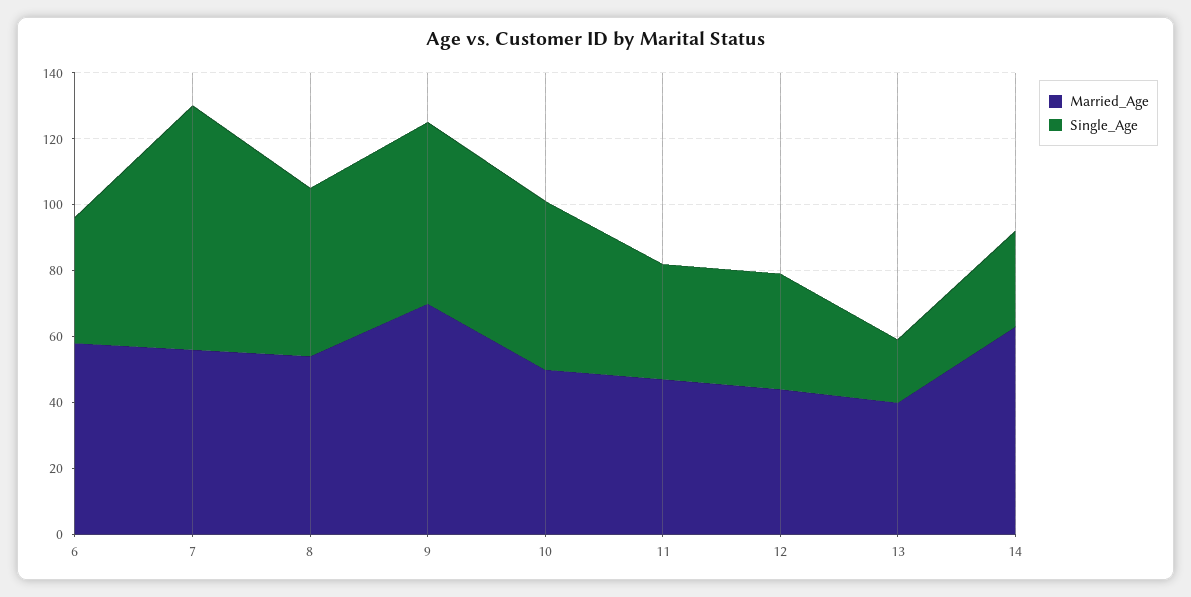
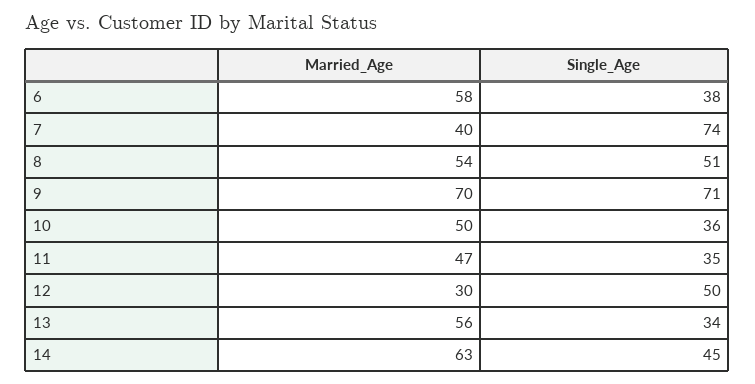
  {
    "Married_Age": {
      "6": 58,
-     "7": 55,
+     "7": 40,
      "8": 54,
      "9": 70,
      "10": 50,
      "11": 47,
-     "12": 45,
+     "12": 30,
-     "13": 40,
+     "13": 56,
      "14": 63
    },
    "Single_Age": {
      "6": 38,
      "7": 74,
      "8": 51,
-     "9": 55,
+     "9": 71,
-     "10": 50,
+     "10": 36,
      "11": 35,
-     "12": 35,
+     "12": 50,
-     "13": 20,
+     "13": 34,
-     "14": 30
+     "14": 45
    }
  }

